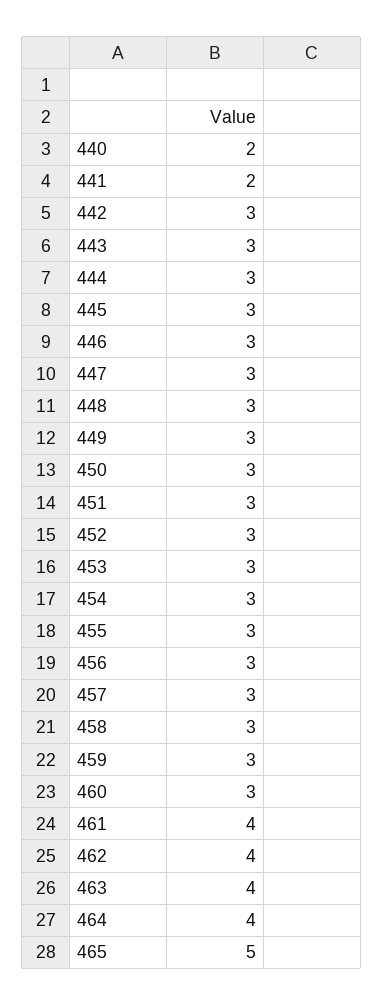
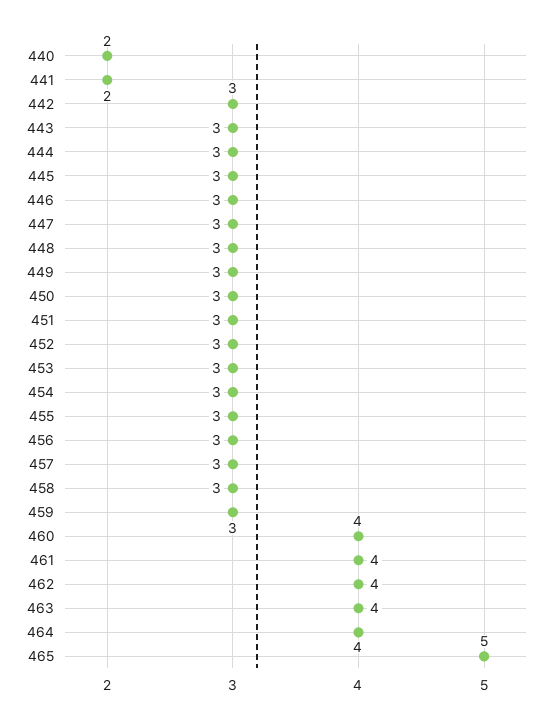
  {
    "440": 2,
    "441": 2,
    "442": 3,
    "443": 3,
    "444": 3,
    "445": 3,
    "446": 3,
    "447": 3,
    "448": 3,
    "449": 3,
    "450": 3,
    "451": 3,
    "452": 3,
    "453": 3,
    "454": 3,
    "455": 3,
    "456": 3,
    "457": 3,
    "458": 3,
    "459": 3,
-   "460": 3,
+   "460": 4,
    "461": 4,
    "462": 4,
    "463": 4,
    "464": 4,
    "465": 5
  }

